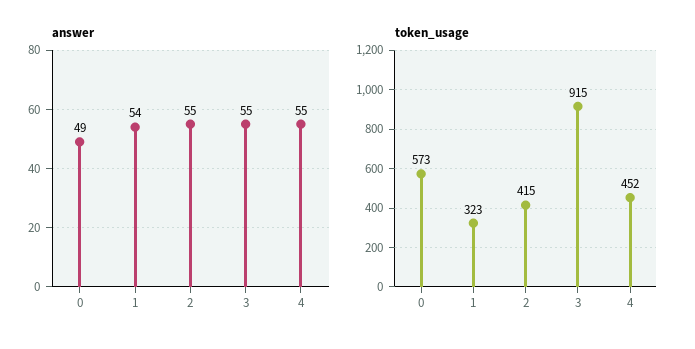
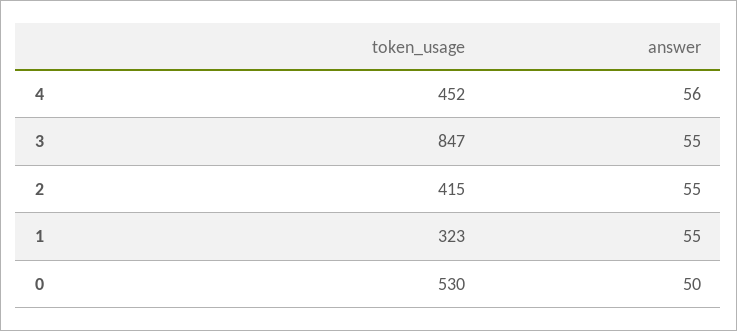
  {
    "answer": {
-     "0": 49,
+     "0": 50,
-     "1": 54,
+     "1": 55,
      "2": 55,
      "3": 55,
-     "4": 55
+     "4": 56
    },
    "token_usage": {
-     "0": 573,
+     "0": 530,
      "1": 323,
      "2": 415,
-     "3": 915,
+     "3": 847,
      "4": 452
    }
  }

